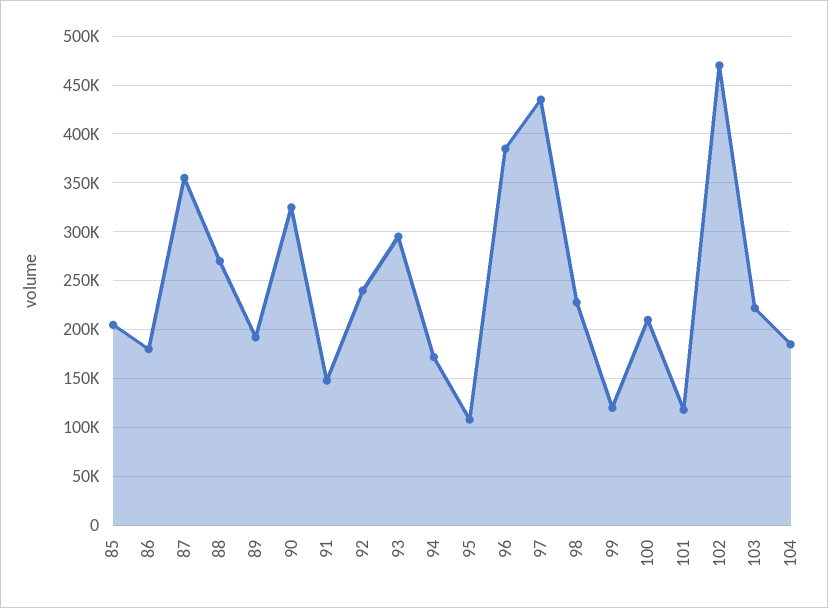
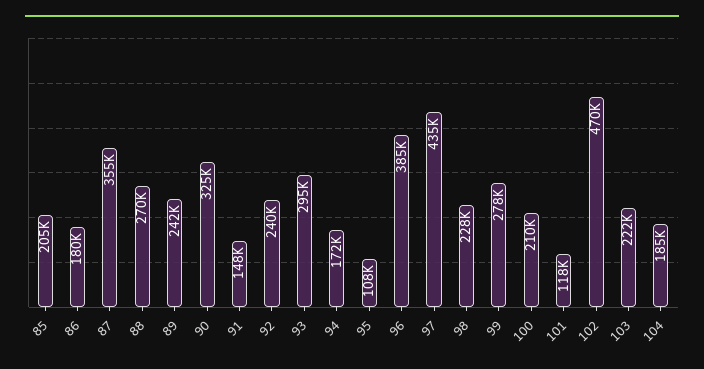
  {
    "85": 205000,
    "86": 180000,
    "87": 355000,
    "88": 270000,
-   "89": 190000,
+   "89": 242000,
    "90": 325000,
    "91": 148000,
    "92": 240000,
    "93": 295000,
    "94": 172000,
    "95": 108000,
    "96": 385000,
    "97": 435000,
    "98": 228000,
-   "99": 120000,
+   "99": 278000,
    "100": 210000,
    "101": 118000,
    "102": 470000,
    "103": 222000,
    "104": 185000
  }

